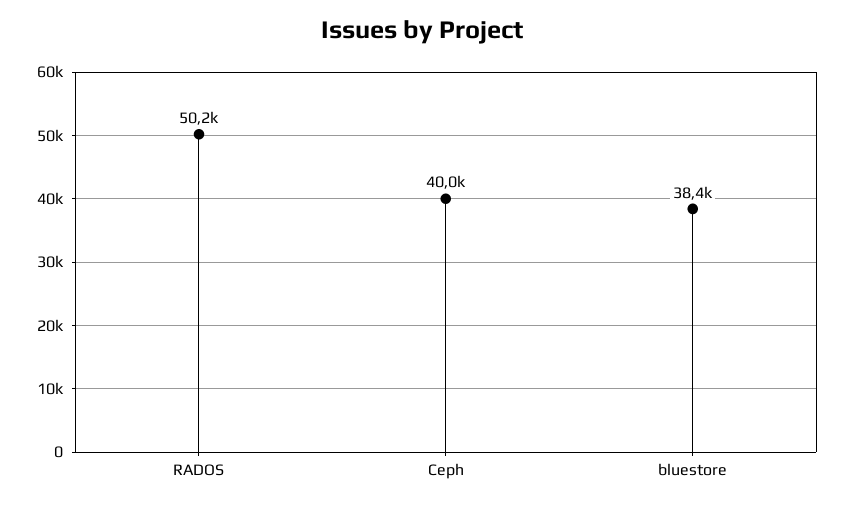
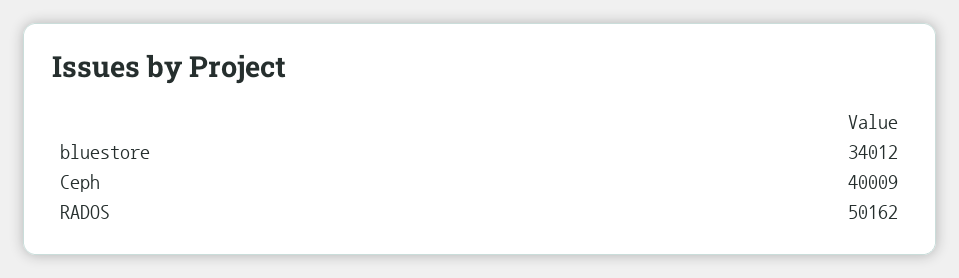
  {
    "RADOS": 50162,
    "Ceph": 40009,
-   "bluestore": 38400
+   "bluestore": 34012
  }

